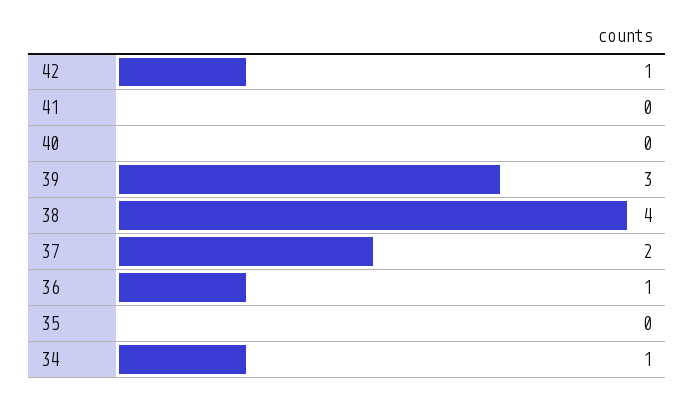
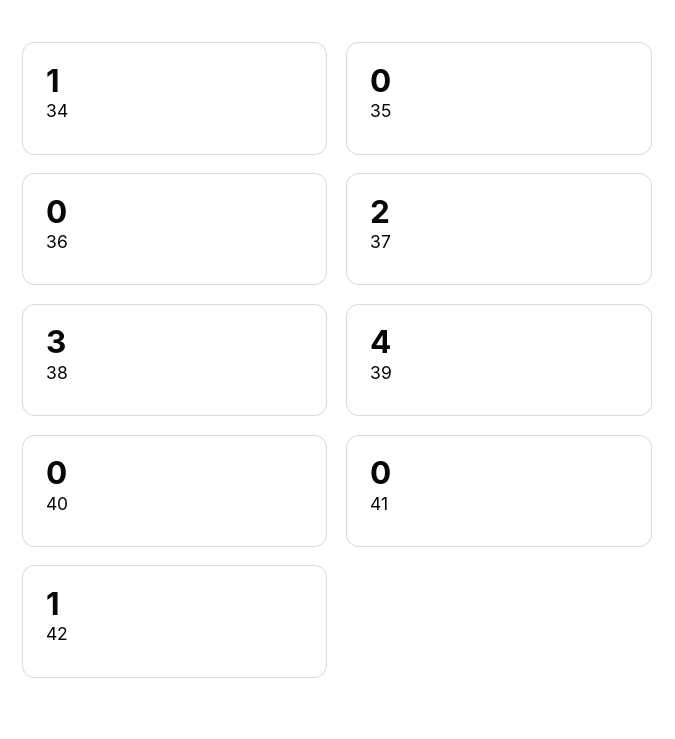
  {
    "42": 1,
    "41": 0,
    "40": 0,
-   "39": 3,
+   "39": 4,
-   "38": 4,
+   "38": 3,
    "37": 2,
-   "36": 1,
+   "36": 0,
    "35": 0,
    "34": 1
  }

